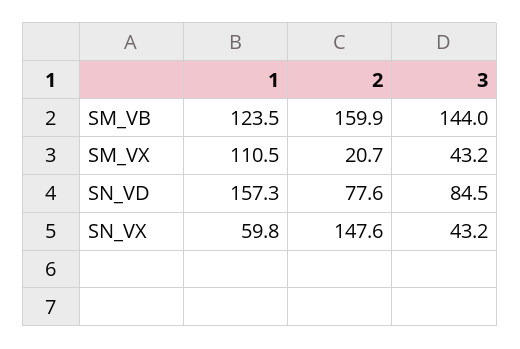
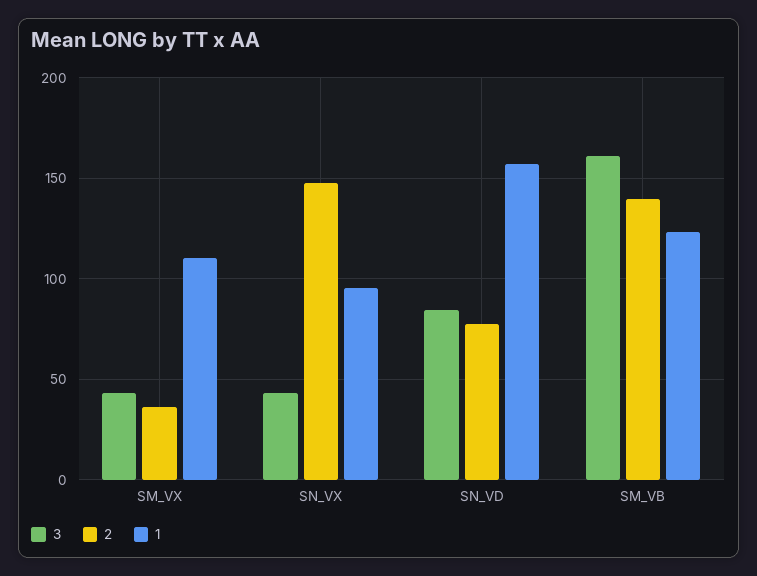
  {
    "1": {
      "SM_VB": 123.5,
      "SM_VX": 110.5,
      "SN_VD": 157.3,
-     "SN_VX": 59.8
+     "SN_VX": 95
    },
    "2": {
-     "SM_VB": 159.9,
+     "SM_VB": 140,
-     "SM_VX": 20.7,
+     "SM_VX": 35,
      "SN_VD": 77.6,
      "SN_VX": 147.6
    },
    "3": {
-     "SM_VB": 144,
+     "SM_VB": 160,
      "SM_VX": 43.2,
      "SN_VD": 84.5,
      "SN_VX": 43.2
    }
  }

